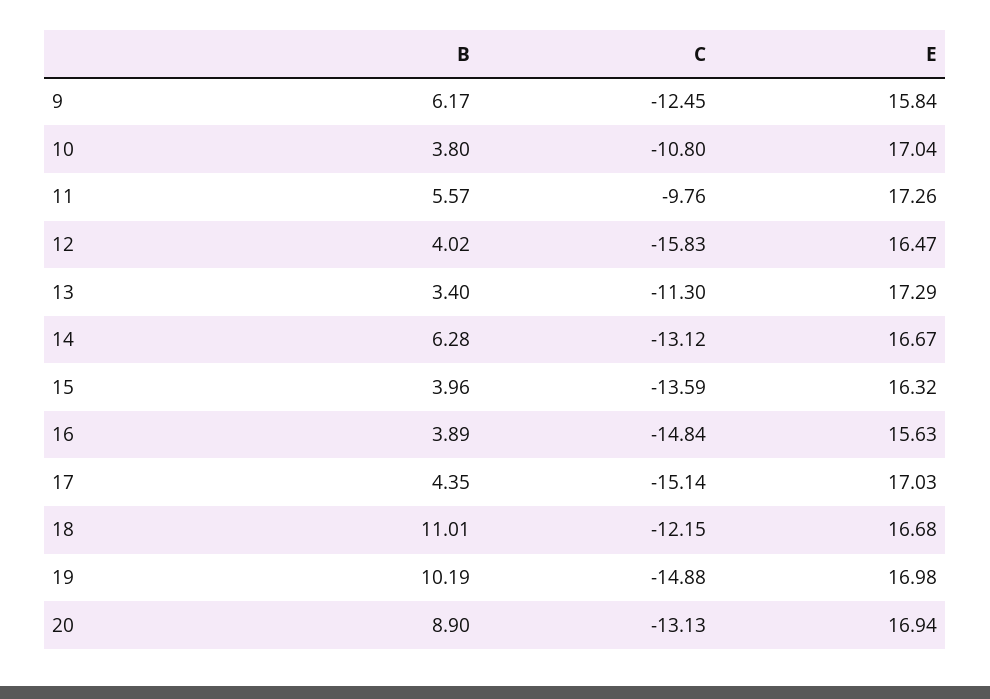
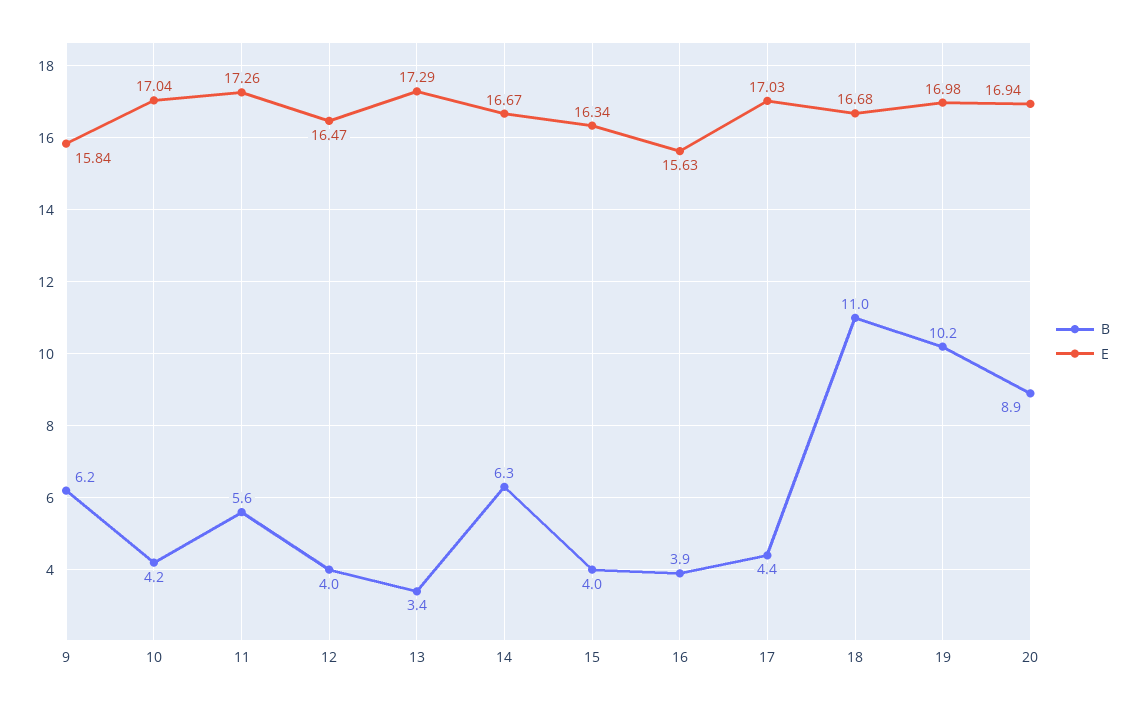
  {
    "B": {
      "9": 6.17,
-     "10": 3.8,
+     "10": 4.2,
      "11": 5.57,
      "12": 4.02,
      "13": 3.4,
      "14": 6.28,
      "15": 3.96,
      "16": 3.89,
      "17": 4.35,
      "18": 11.01,
      "19": 10.19,
      "20": 8.9
    },
-   "C": {
-     "9": -12.45,
-     "10": -10.8,
-     "11": -9.76,
-     "12": -15.83,
-     "13": -11.3,
-     "14": -13.12,
-     "15": -13.59,
-     "16": -14.84,
-     "17": -15.14,
-     "18": -12.15,
-     "19": -14.88,
-     "20": -13.13
-   },
    "E": {
      "9": 15.84,
      "10": 17.04,
      "11": 17.26,
      "12": 16.47,
      "13": 17.29,
      "14": 16.67,
-     "15": 16.32,
+     "15": 16.34,
      "16": 15.63,
      "17": 17.03,
      "18": 16.68,
      "19": 16.98,
      "20": 16.94
    }
  }

